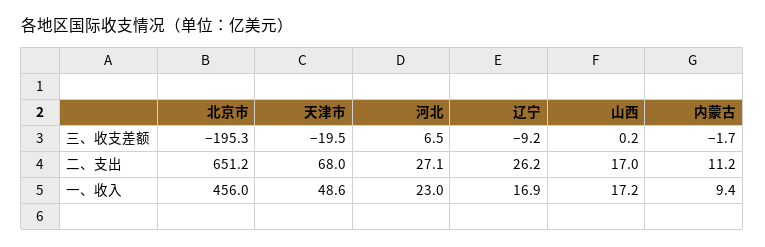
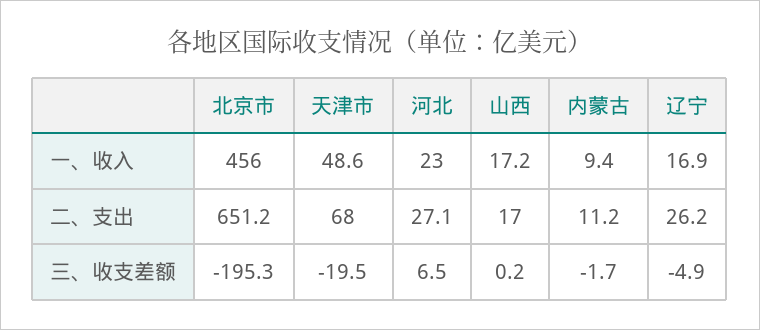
  {
    "北京市": {
      "三、收支差额": -195.3,
      "二、支出": 651.2,
      "一、收入": 456
    },
    "天津市": {
      "三、收支差额": -19.5,
      "二、支出": 68,
      "一、收入": 48.6
    },
    "河北": {
      "三、收支差额": 6.5,
      "二、支出": 27.1,
      "一、收入": 23
    },
    "辽宁": {
-     "三、收支差额": -9.2,
+     "三、收支差额": -4.9,
      "二、支出": 26.2,
      "一、收入": 16.9
    },
    "山西": {
      "三、收支差额": 0.2,
      "二、支出": 17,
      "一、收入": 17.2
    },
    "内蒙古": {
      "三、收支差额": -1.7,
      "二、支出": 11.2,
      "一、收入": 9.4
    }
  }

